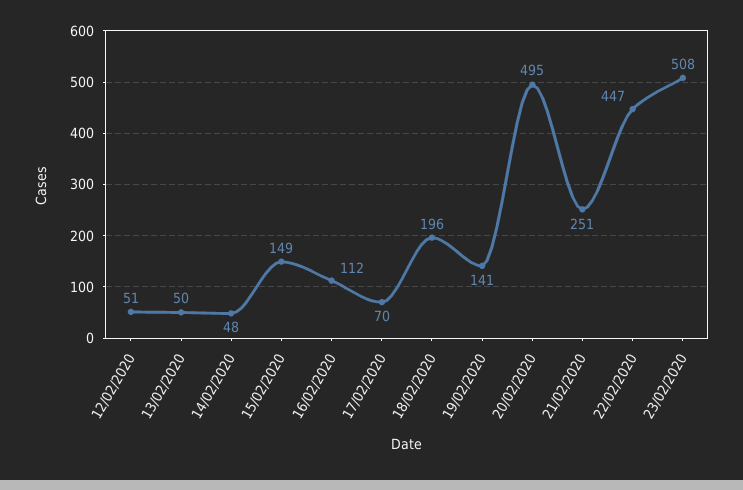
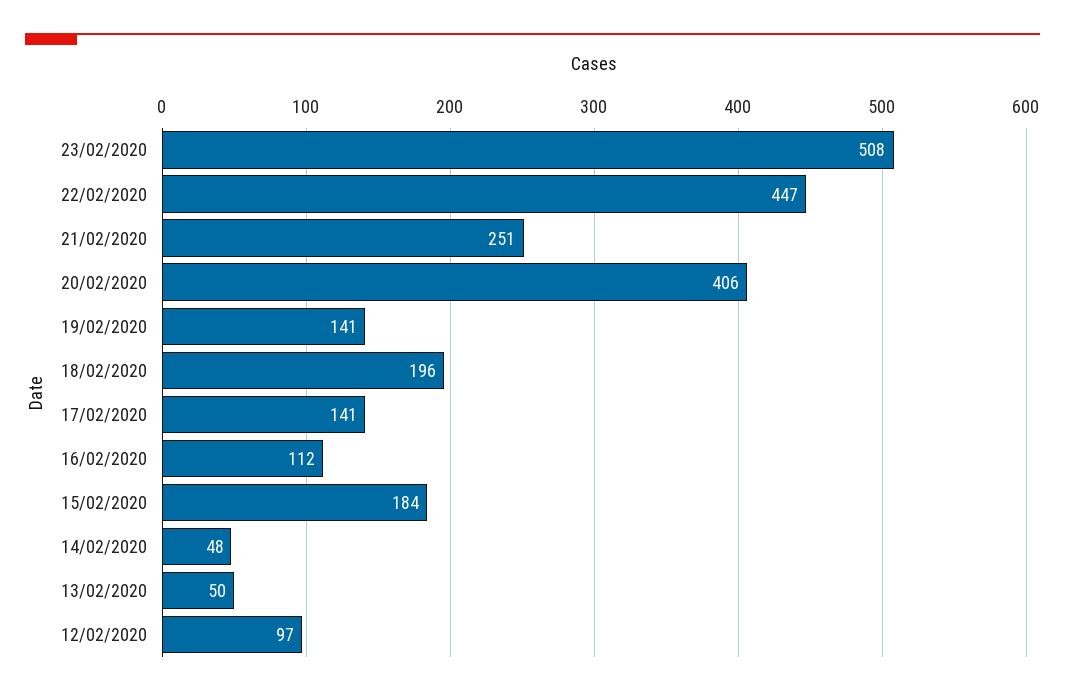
  {
-   "12/02/2020": 51,
+   "12/02/2020": 97,
    "13/02/2020": 50,
    "14/02/2020": 48,
-   "15/02/2020": 149,
+   "15/02/2020": 184,
    "16/02/2020": 112,
-   "17/02/2020": 70,
+   "17/02/2020": 141,
    "18/02/2020": 196,
    "19/02/2020": 141,
-   "20/02/2020": 495,
+   "20/02/2020": 406,
    "21/02/2020": 251,
    "22/02/2020": 447,
    "23/02/2020": 508
  }

